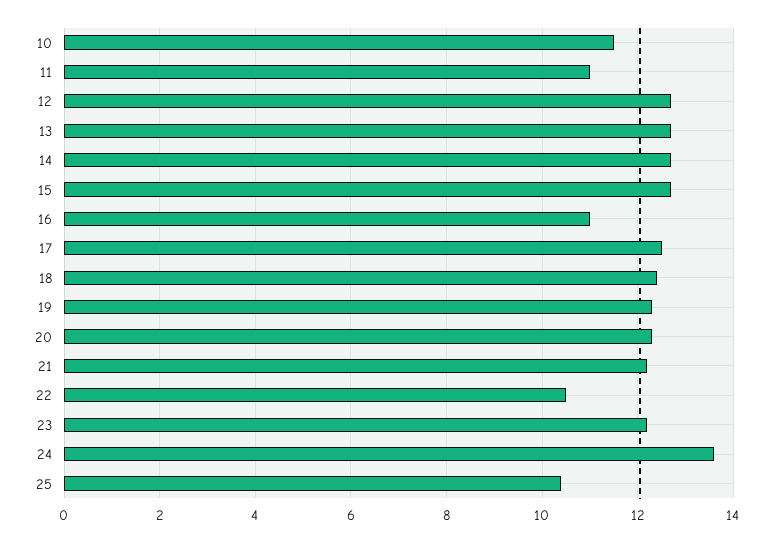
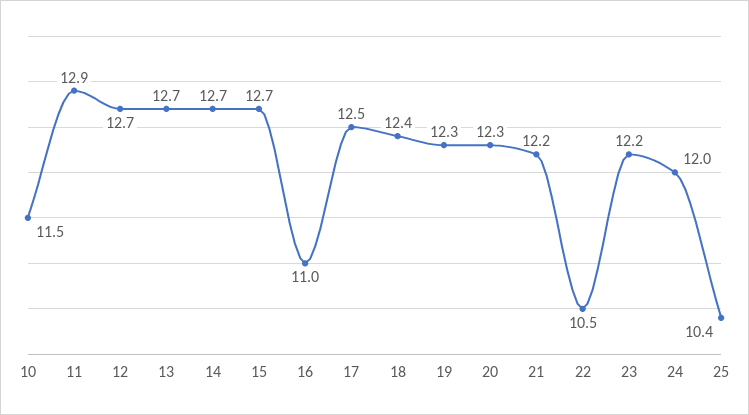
  {
    "10": 11.5,
-   "11": 11,
+   "11": 12.9,
    "12": 12.7,
    "13": 12.7,
    "14": 12.7,
    "15": 12.7,
    "16": 11,
    "17": 12.5,
    "18": 12.4,
    "19": 12.3,
    "20": 12.3,
    "21": 12.2,
    "22": 10.5,
    "23": 12.2,
-   "24": 13.5,
+   "24": 12,
    "25": 10.4
  }

